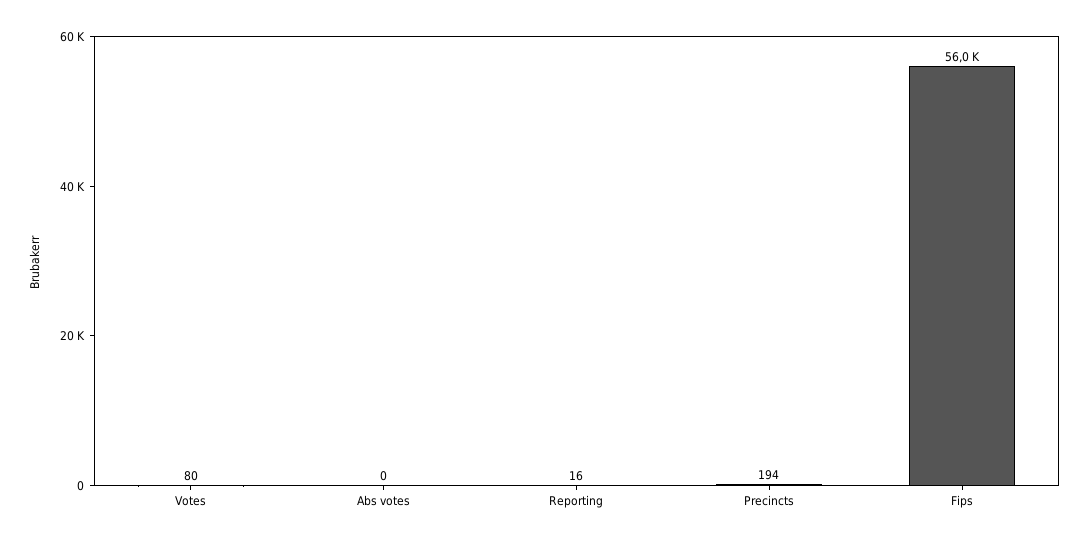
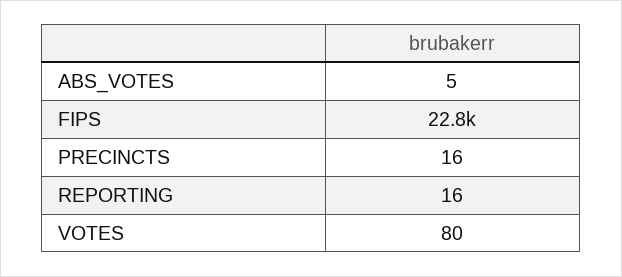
  {
    "Votes": 80,
-   "Abs votes": 0,
+   "Abs votes": 5,
    "Reporting": 16,
-   "Precincts": 194,
+   "Precincts": 16,
-   "Fips": 56000
+   "Fips": 22800
  }

